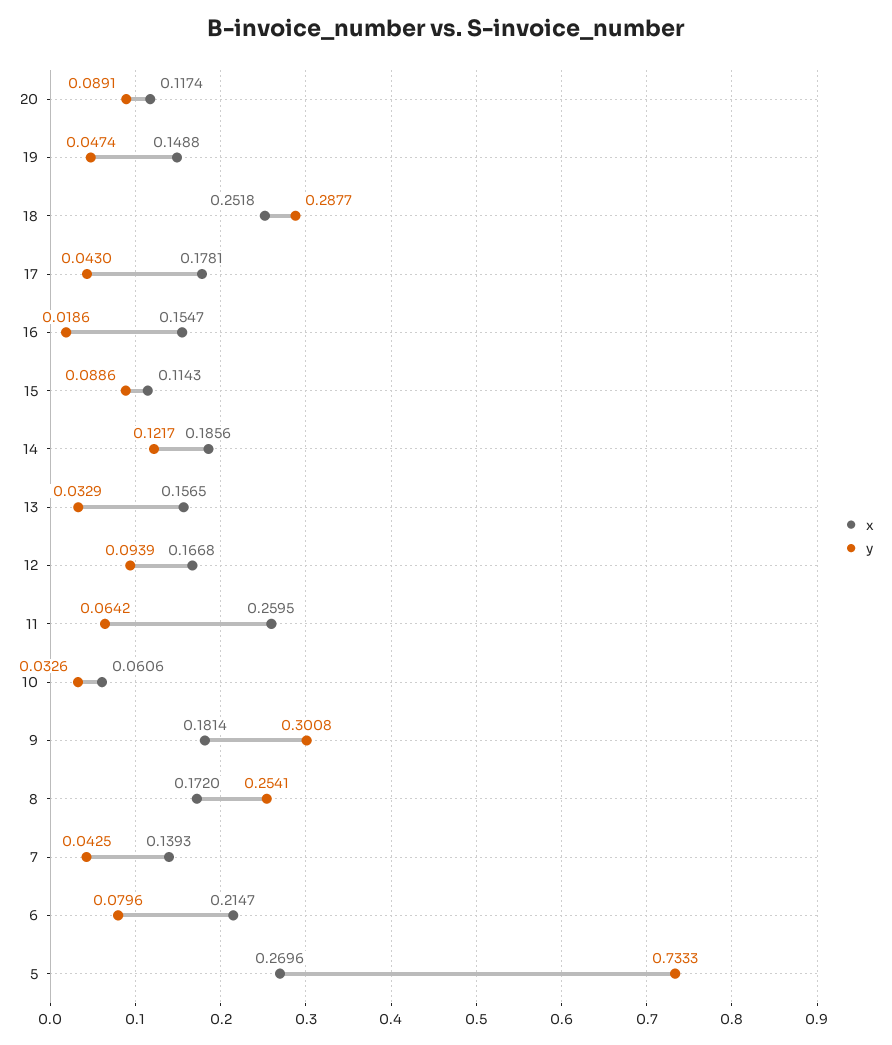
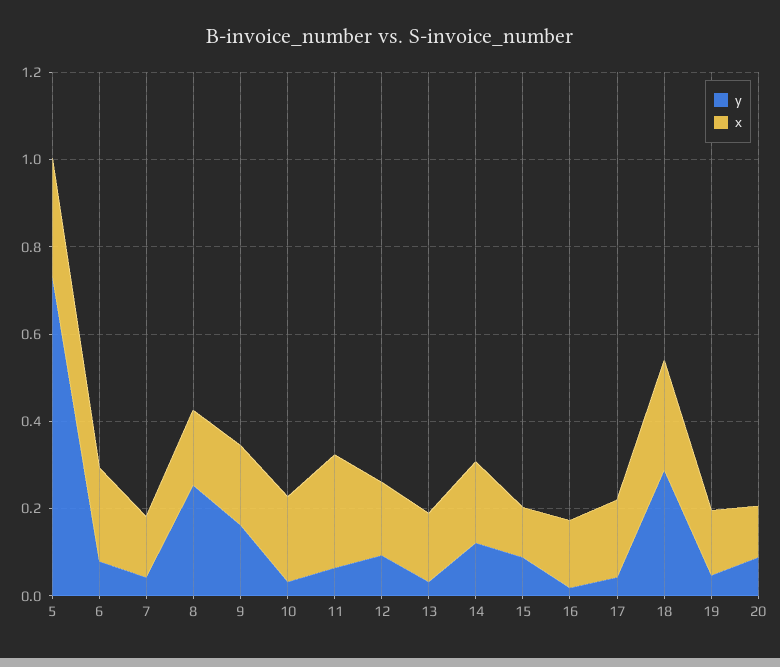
  {
    "x": {
      "20": 0.1174,
      "19": 0.1488,
      "18": 0.2518,
      "17": 0.1781,
      "16": 0.1547,
      "15": 0.1143,
      "14": 0.1856,
      "13": 0.1565,
      "12": 0.1668,
      "11": 0.2595,
-     "10": 0.0606,
+     "10": 0.2,
      "9": 0.1814,
      "8": 0.172,
      "7": 0.1393,
      "6": 0.2147,
      "5": 0.2696
    },
    "y": {
      "20": 0.0891,
      "19": 0.0474,
      "18": 0.2877,
      "17": 0.043,
      "16": 0.0186,
      "15": 0.0886,
      "14": 0.1217,
      "13": 0.0329,
      "12": 0.0939,
      "11": 0.0642,
      "10": 0.0326,
-     "9": 0.3008,
+     "9": 0.15,
      "8": 0.2541,
      "7": 0.0425,
      "6": 0.0796,
      "5": 0.7333
    }
  }

